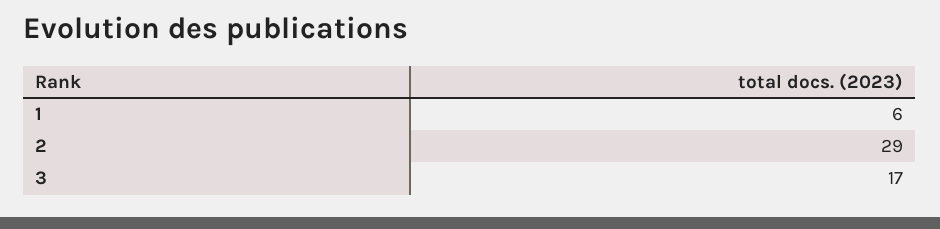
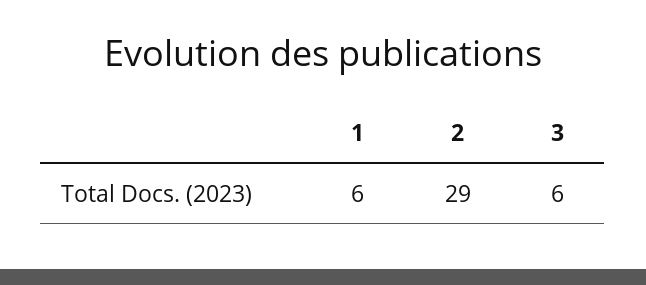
  {
    "1": 6,
    "2": 29,
-   "3": 17
+   "3": 6
  }

